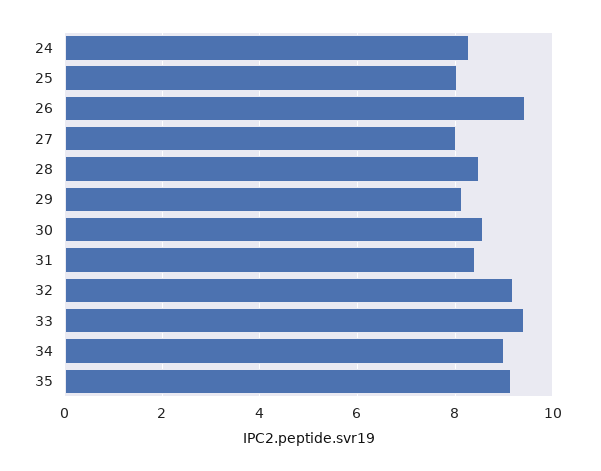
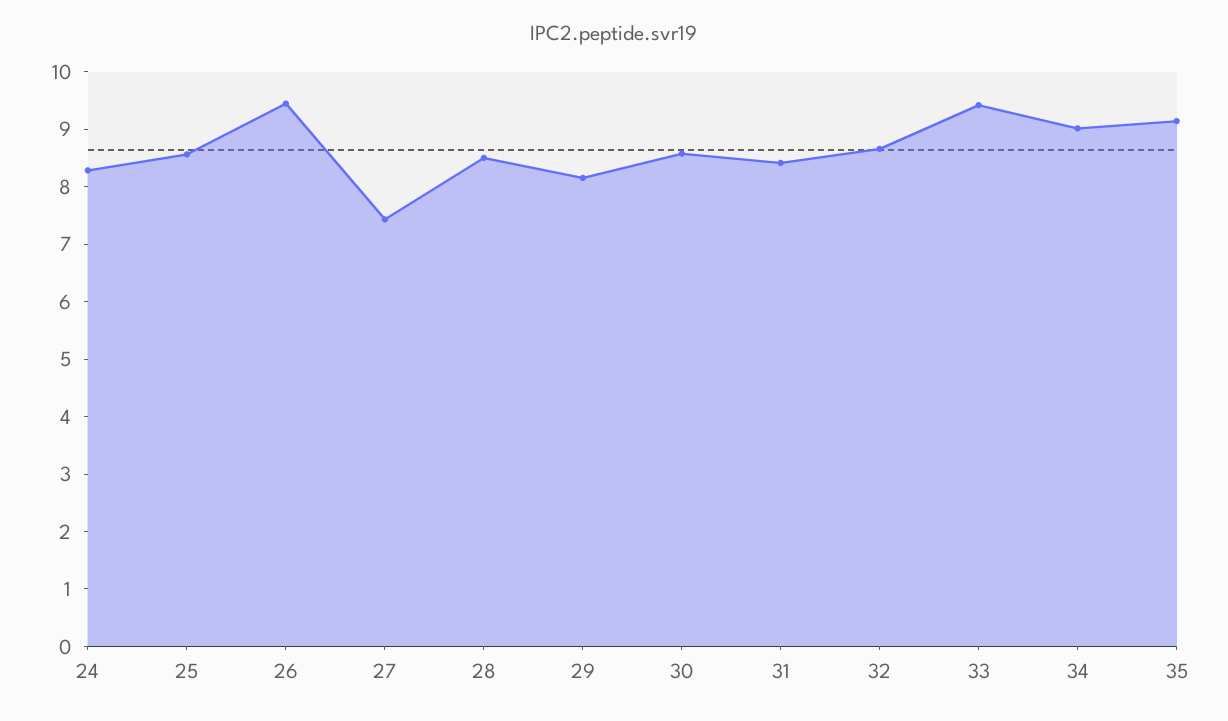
  {
    "24": 8.2,
-   "25": 8,
+   "25": 8.6,
    "26": 9.4,
-   "27": 8,
+   "27": 7.4,
    "28": 8.4,
    "29": 8.2,
    "30": 8.6,
    "31": 8.4,
-   "32": 9.2,
+   "32": 8.6,
    "33": 9.4,
    "34": 9,
    "35": 9.2
  }

